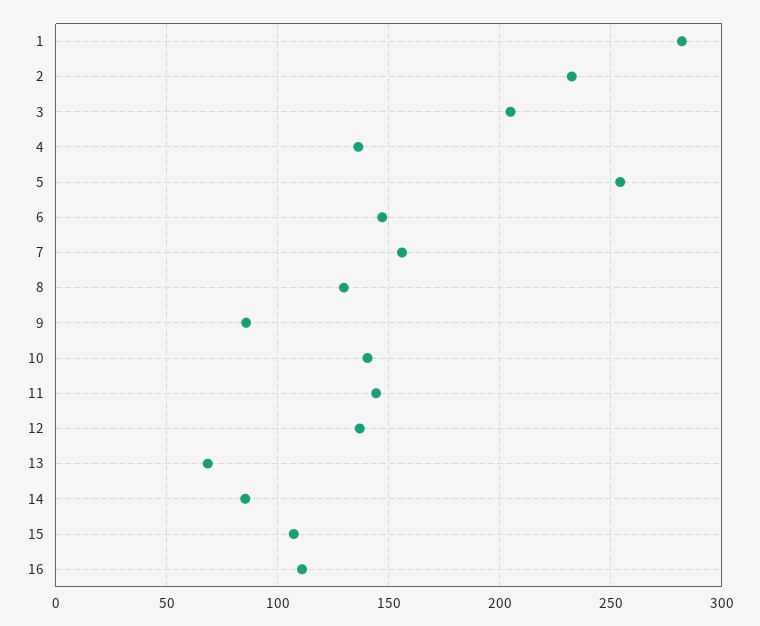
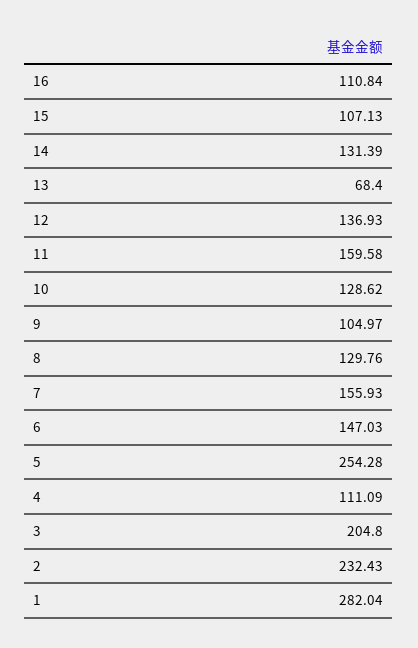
  {
    "1": 282.04,
    "2": 232.43,
    "3": 204.8,
-   "4": 135,
+   "4": 111.09,
    "5": 254.28,
    "6": 147.03,
    "7": 155.93,
    "8": 129.76,
-   "9": 85,
+   "9": 104.97,
-   "10": 140,
+   "10": 128.62,
-   "11": 145,
+   "11": 159.58,
    "12": 136.93,
    "13": 68.4,
-   "14": 85,
+   "14": 131.39,
    "15": 107.13,
    "16": 110.84
  }

